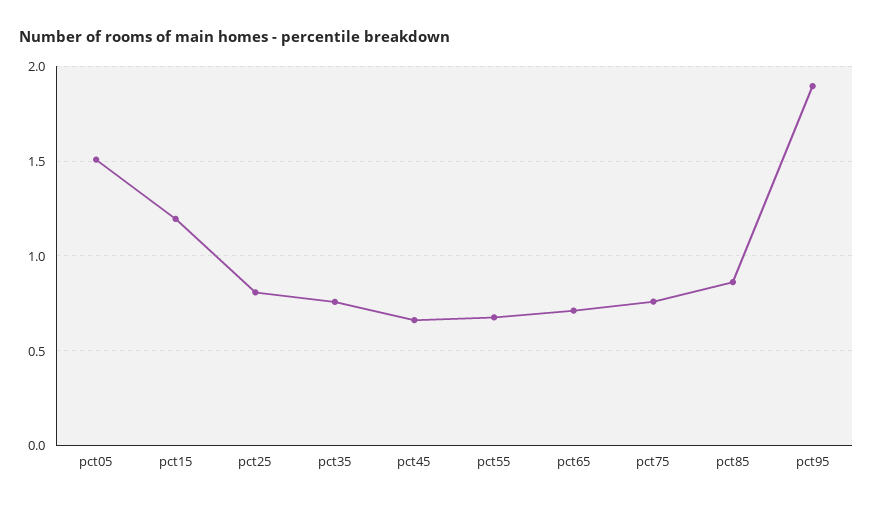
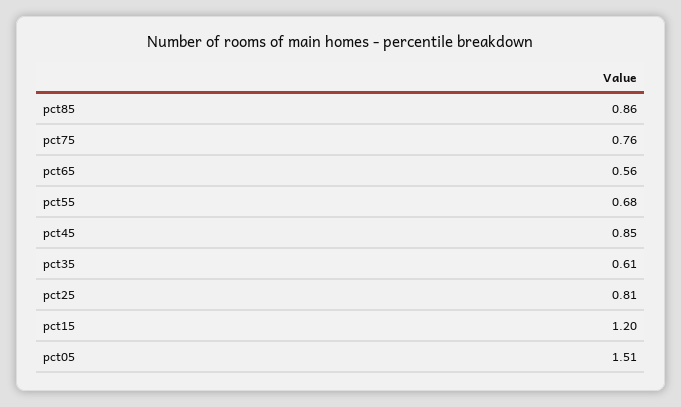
  {
    "pct05": 1.51,
    "pct15": 1.2,
    "pct25": 0.81,
-   "pct35": 0.75,
+   "pct35": 0.61,
-   "pct45": 0.65,
+   "pct45": 0.85,
    "pct55": 0.68,
-   "pct65": 0.7,
+   "pct65": 0.56,
    "pct75": 0.76,
-   "pct85": 0.86,
+   "pct85": 0.86
-   "pct95": 1.9
  }

